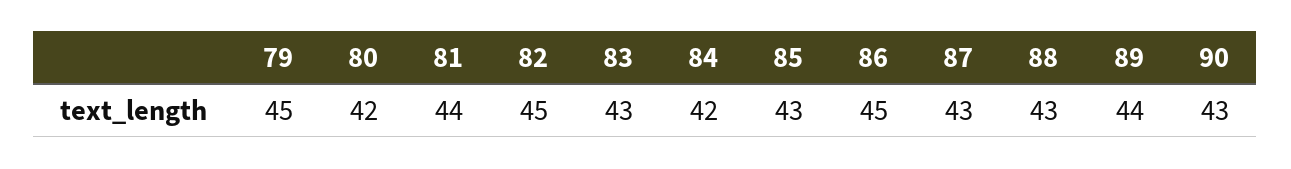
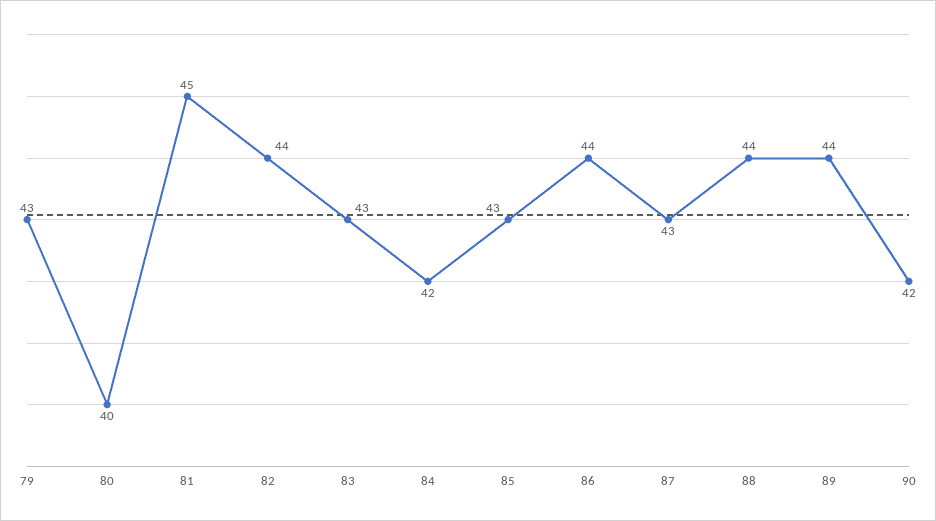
  {
-   "79": 45,
+   "79": 43,
-   "80": 42,
+   "80": 40,
-   "81": 44,
+   "81": 45,
-   "82": 45,
+   "82": 44,
    "83": 43,
    "84": 42,
    "85": 43,
-   "86": 45,
+   "86": 44,
    "87": 43,
-   "88": 43,
+   "88": 44,
    "89": 44,
-   "90": 43
+   "90": 42
  }

